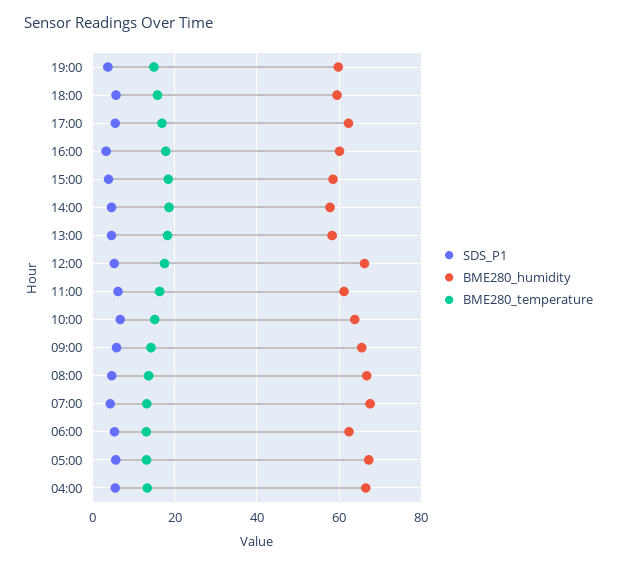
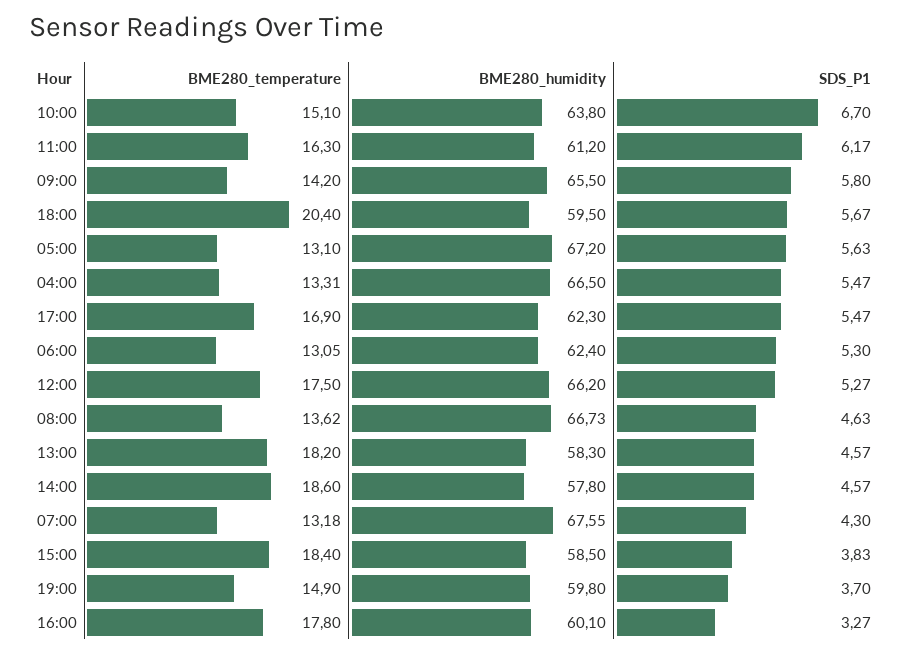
  {
    "SDS_P1": {
      "19:00": 3.7,
      "18:00": 5.67,
      "17:00": 5.47,
      "16:00": 3.27,
      "15:00": 3.83,
      "14:00": 4.57,
      "13:00": 4.57,
      "12:00": 5.27,
      "11:00": 6.17,
      "10:00": 6.7,
      "09:00": 5.8,
      "08:00": 4.63,
      "07:00": 4.3,
      "06:00": 5.3,
      "05:00": 5.63,
      "04:00": 5.47
    },
    "BME280_humidity": {
      "19:00": 59.8,
      "18:00": 59.5,
      "17:00": 62.3,
      "16:00": 60.1,
      "15:00": 58.5,
      "14:00": 57.8,
      "13:00": 58.3,
      "12:00": 66.2,
      "11:00": 61.2,
      "10:00": 63.8,
      "09:00": 65.5,
      "08:00": 66.73,
      "07:00": 67.55,
      "06:00": 62.4,
      "05:00": 67.2,
      "04:00": 66.5
    },
    "BME280_temperature": {
      "19:00": 14.9,
-     "18:00": 16,
+     "18:00": 20.4,
      "17:00": 16.9,
      "16:00": 17.8,
      "15:00": 18.4,
      "14:00": 18.6,
      "13:00": 18.2,
      "12:00": 17.5,
      "11:00": 16.3,
      "10:00": 15.1,
      "09:00": 14.2,
      "08:00": 13.62,
      "07:00": 13.18,
      "06:00": 13.05,
      "05:00": 13.1,
      "04:00": 13.31
    }
  }

